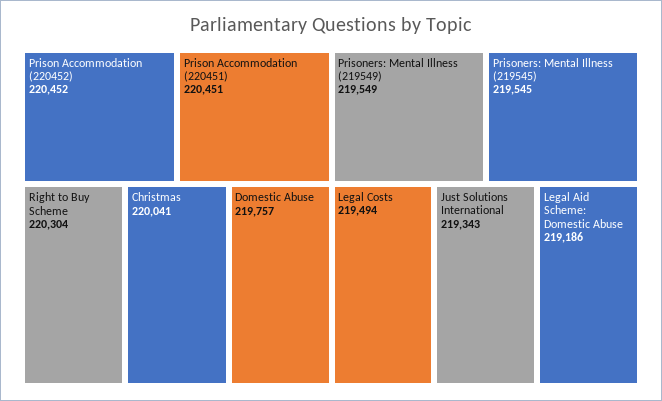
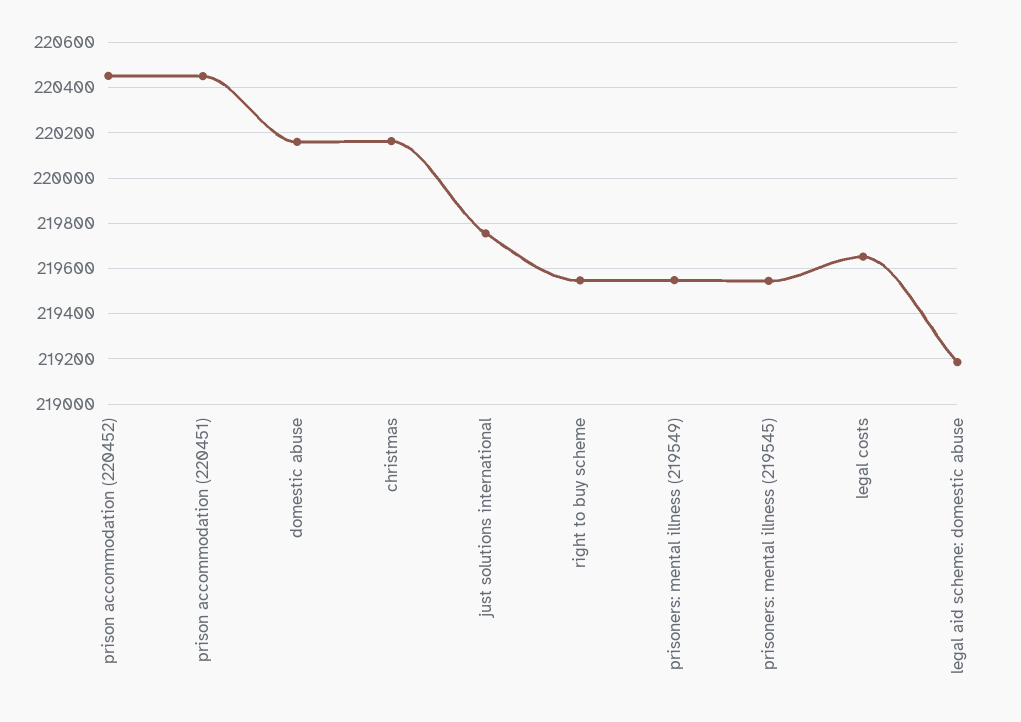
  {
    "Prison Accommodation (220452)": 220452,
    "Prison Accommodation (220451)": 220451,
-   "Right to Buy Scheme": 220304,
+   "Right to Buy Scheme": 219550,
-   "Christmas": 220041,
+   "Christmas": 220150,
-   "Domestic Abuse": 219757,
+   "Domestic Abuse": 220150,
    "Prisoners: Mental Illness (219549)": 219549,
    "Prisoners: Mental Illness (219545)": 219545,
-   "Legal Costs": 219494,
+   "Legal Costs": 219650,
-   "Just Solutions International": 219343,
+   "Just Solutions International": 219750,
    "Legal Aid Scheme: Domestic Abuse": 219186
  }

